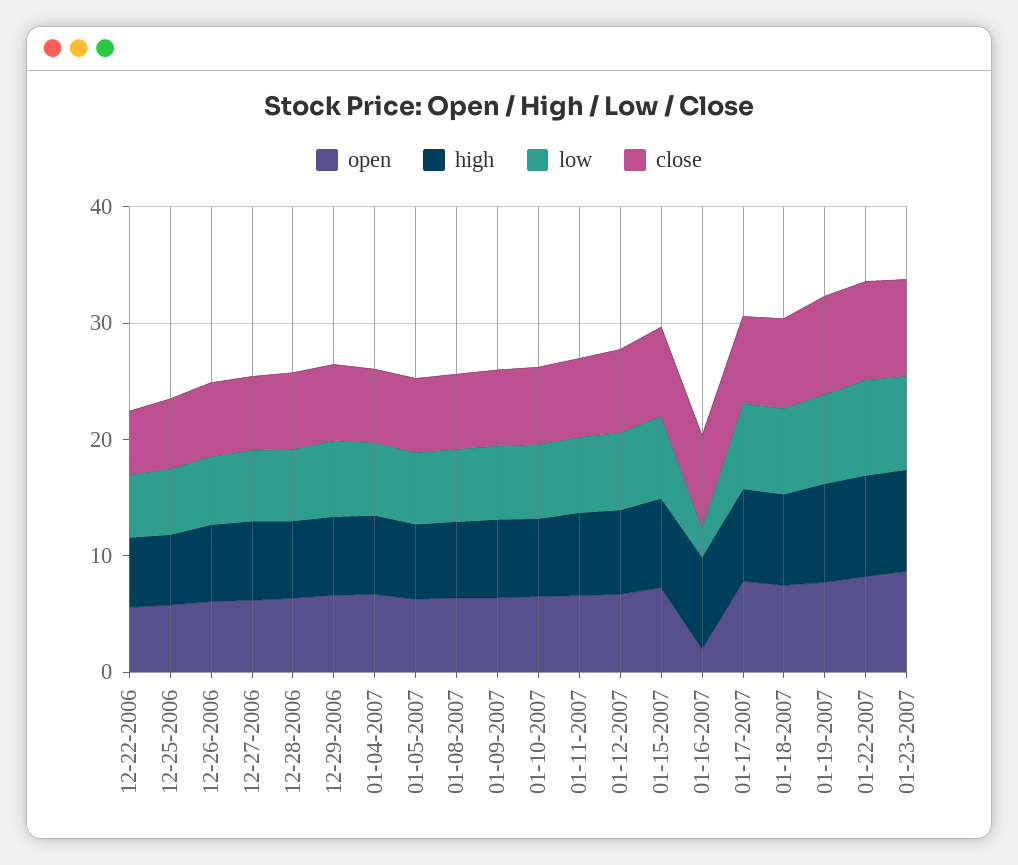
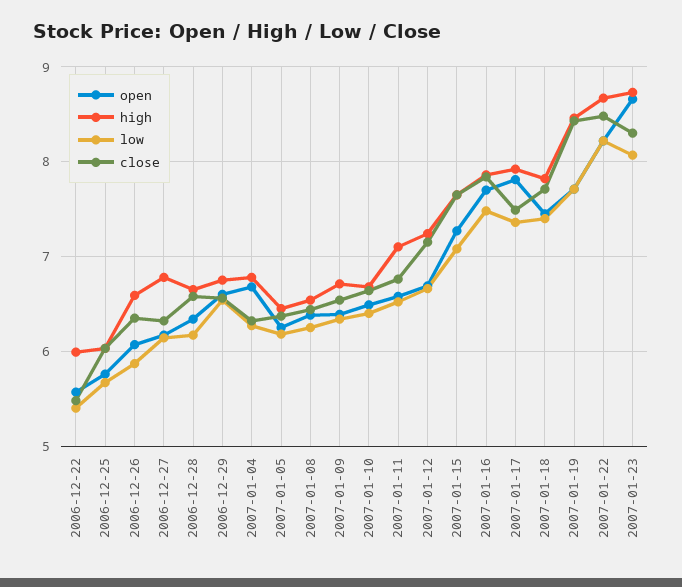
  {
    "open": {
      "12-22-2006": 5.6,
      "12-25-2006": 5.8,
      "12-26-2006": 6.1,
      "12-27-2006": 6.2,
      "12-28-2006": 6.3,
      "12-29-2006": 6.6,
      "01-04-2007": 6.7,
      "01-05-2007": 6.3,
      "01-08-2007": 6.4,
      "01-09-2007": 6.4,
      "01-10-2007": 6.5,
      "01-11-2007": 6.6,
      "01-12-2007": 6.7,
      "01-15-2007": 7.3,
-     "01-16-2007": 2,
+     "01-16-2007": 7.7,
      "01-17-2007": 7.8,
      "01-18-2007": 7.5,
      "01-19-2007": 7.7,
      "01-22-2007": 8.2,
      "01-23-2007": 8.7
    },
    "high": {
      "12-22-2006": 6,
      "12-25-2006": 6,
      "12-26-2006": 6.6,
      "12-27-2006": 6.8,
      "12-28-2006": 6.7,
      "12-29-2006": 6.8,
      "01-04-2007": 6.8,
      "01-05-2007": 6.5,
      "01-08-2007": 6.5,
      "01-09-2007": 6.7,
      "01-10-2007": 6.7,
      "01-11-2007": 7.1,
      "01-12-2007": 7.2,
      "01-15-2007": 7.7,
      "01-16-2007": 7.9,
      "01-17-2007": 7.9,
      "01-18-2007": 7.8,
      "01-19-2007": 8.5,
      "01-22-2007": 8.7,
      "01-23-2007": 8.7
    },
    "low": {
      "12-22-2006": 5.4,
      "12-25-2006": 5.7,
      "12-26-2006": 5.9,
      "12-27-2006": 6.1,
      "12-28-2006": 6.2,
      "12-29-2006": 6.5,
      "01-04-2007": 6.3,
      "01-05-2007": 6.2,
      "01-08-2007": 6.3,
      "01-09-2007": 6.3,
      "01-10-2007": 6.4,
      "01-11-2007": 6.5,
      "01-12-2007": 6.7,
      "01-15-2007": 7.1,
-     "01-16-2007": 2,
+     "01-16-2007": 7.5,
      "01-17-2007": 7.4,
      "01-18-2007": 7.4,
      "01-19-2007": 7.7,
      "01-22-2007": 8.2,
      "01-23-2007": 8.1
    },
    "close": {
      "12-22-2006": 5.5,
      "12-25-2006": 6,
      "12-26-2006": 6.4,
      "12-27-2006": 6.3,
      "12-28-2006": 6.6,
      "12-29-2006": 6.6,
      "01-04-2007": 6.3,
      "01-05-2007": 6.4,
      "01-08-2007": 6.4,
      "01-09-2007": 6.5,
      "01-10-2007": 6.6,
      "01-11-2007": 6.8,
      "01-12-2007": 7.2,
      "01-15-2007": 7.7,
      "01-16-2007": 7.8,
      "01-17-2007": 7.5,
      "01-18-2007": 7.7,
      "01-19-2007": 8.4,
      "01-22-2007": 8.5,
      "01-23-2007": 8.3
    }
  }

